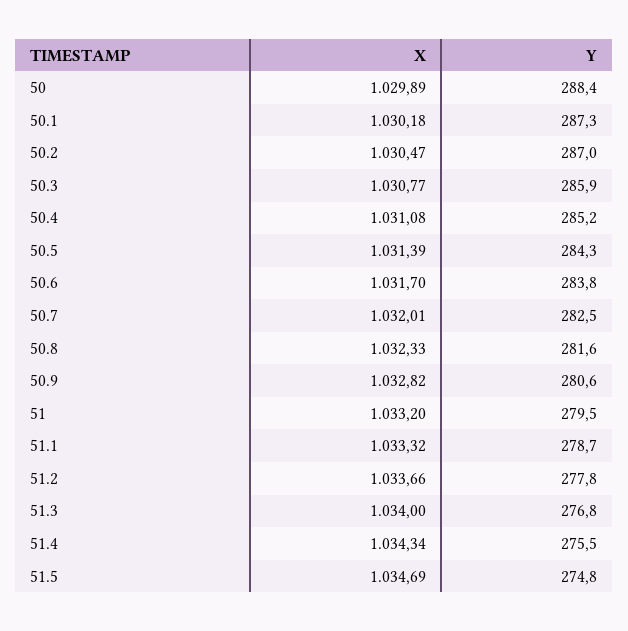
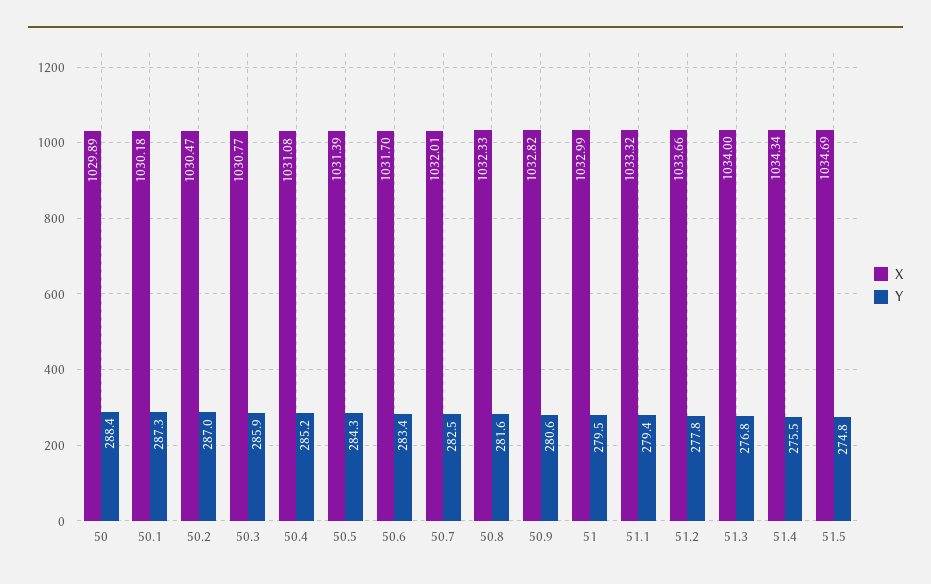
  {
    "X": {
      "50": 1029.89,
      "50.1": 1030.18,
      "50.2": 1030.47,
      "50.3": 1030.77,
      "50.4": 1031.08,
      "50.5": 1031.39,
      "50.6": 1031.7,
      "50.7": 1032.01,
      "50.8": 1032.33,
      "50.9": 1032.82,
-     "51": 1033.2,
+     "51": 1032.99,
      "51.1": 1033.32,
      "51.2": 1033.66,
      "51.3": 1034,
      "51.4": 1034.34,
      "51.5": 1034.69
    },
    "Y": {
      "50": 288.4,
      "50.1": 287.3,
      "50.2": 287,
      "50.3": 285.9,
      "50.4": 285.2,
      "50.5": 284.3,
-     "50.6": 283.8,
+     "50.6": 283.4,
      "50.7": 282.5,
      "50.8": 281.6,
      "50.9": 280.6,
      "51": 279.5,
-     "51.1": 278.7,
+     "51.1": 279.4,
      "51.2": 277.8,
      "51.3": 276.8,
      "51.4": 275.5,
      "51.5": 274.8
    }
  }

